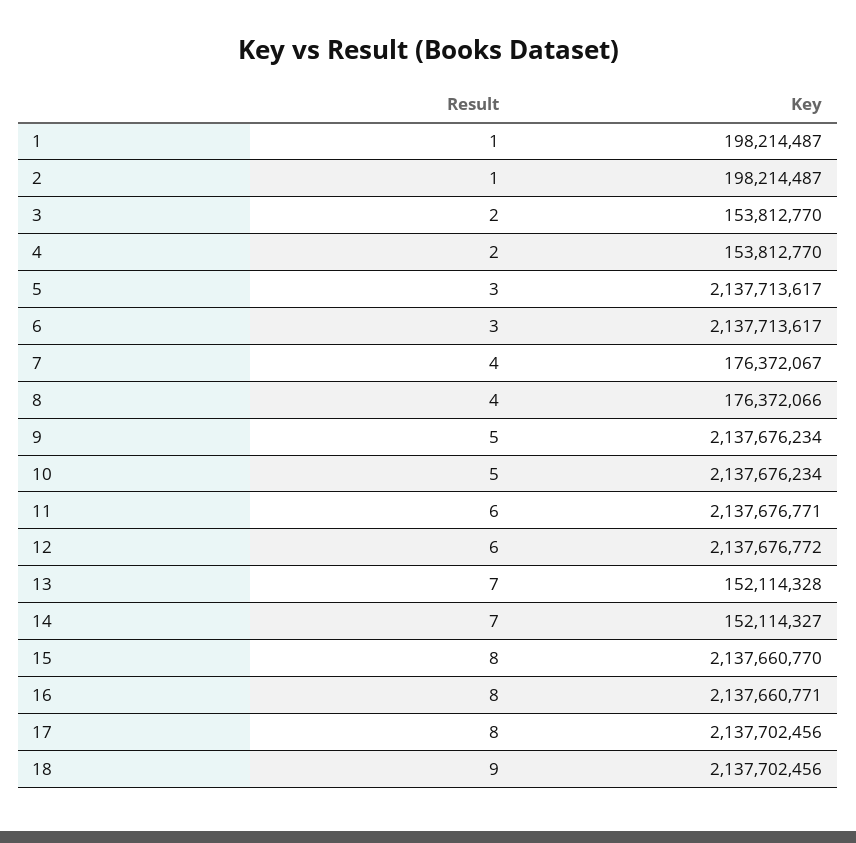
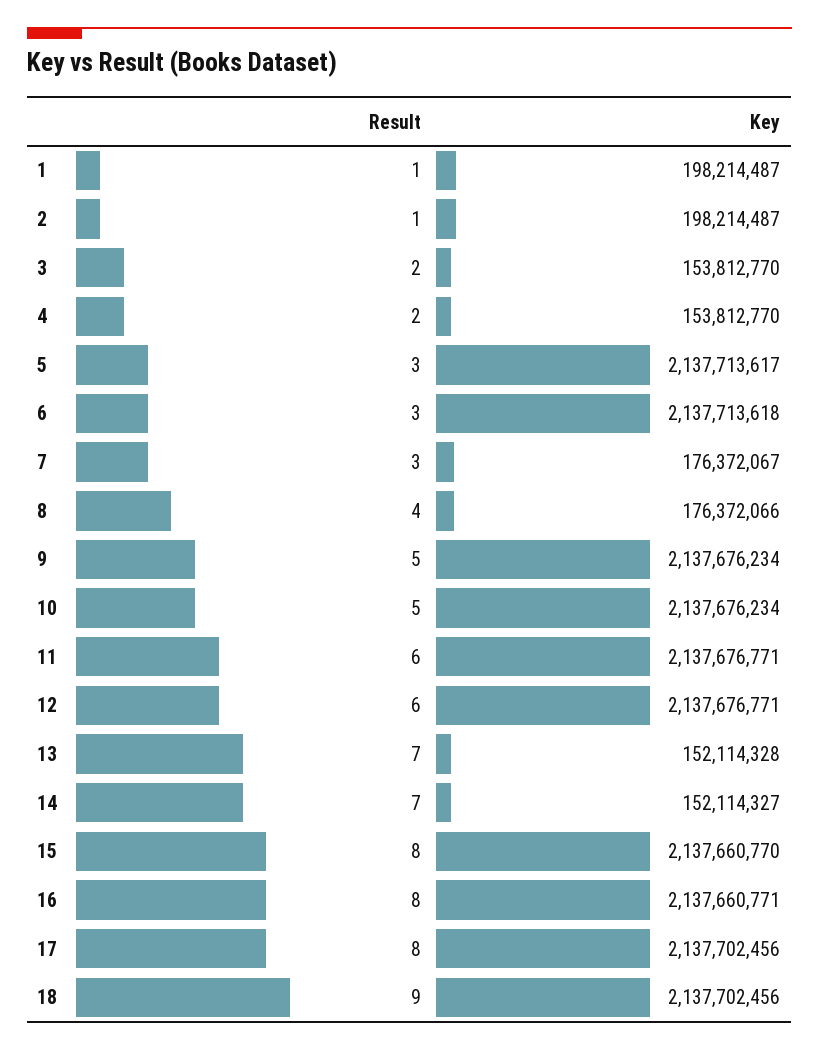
  {
    "Result": {
      "1": 1,
      "2": 1,
      "3": 2,
      "4": 2,
      "5": 3,
      "6": 3,
-     "7": 4,
+     "7": 3,
      "8": 4,
      "9": 5,
      "10": 5,
      "11": 6,
      "12": 6,
      "13": 7,
      "14": 7,
      "15": 8,
      "16": 8,
      "17": 8,
      "18": 9
    },
    "Key": {
      "1": 198214487,
      "2": 198214487,
      "3": 153812770,
      "4": 153812770,
      "5": 2137713617,
-     "6": 2137713617,
+     "6": 2137713618,
      "7": 176372067,
      "8": 176372066,
      "9": 2137676234,
      "10": 2137676234,
      "11": 2137676771,
-     "12": 2137676772,
+     "12": 2137676771,
      "13": 152114328,
      "14": 152114327,
      "15": 2137660770,
      "16": 2137660771,
      "17": 2137702456,
      "18": 2137702456
    }
  }

